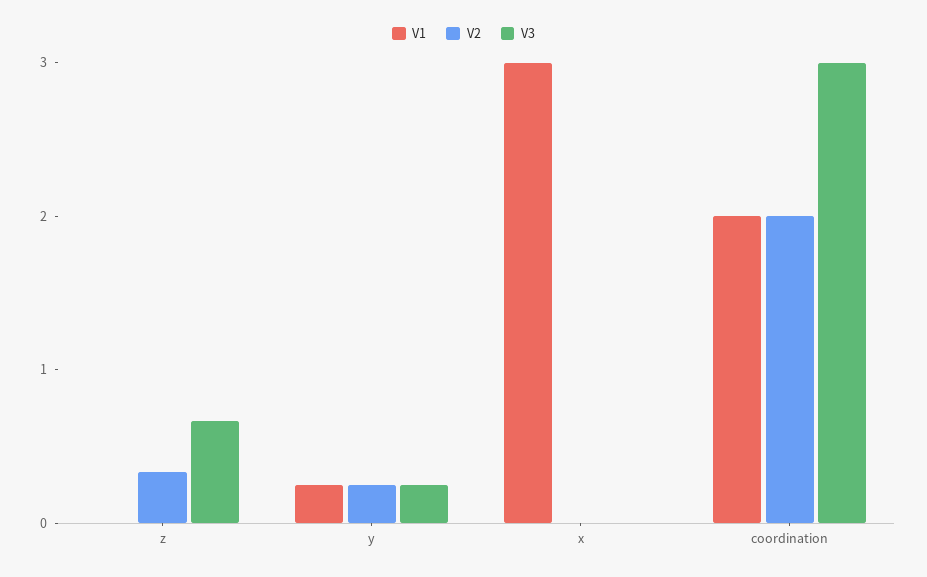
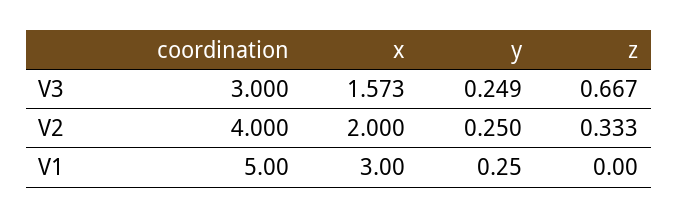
  {
    "V1": {
      "z": 0,
      "y": 0.25,
      "x": 3,
-     "coordination": 2
+     "coordination": 5
    },
    "V2": {
      "z": 0.333,
      "y": 0.25,
-     "x": 0,
+     "x": 2,
-     "coordination": 2
+     "coordination": 4
    },
    "V3": {
      "z": 0.667,
      "y": 0.249,
-     "x": 0,
+     "x": 1.573,
      "coordination": 3
    }
  }

